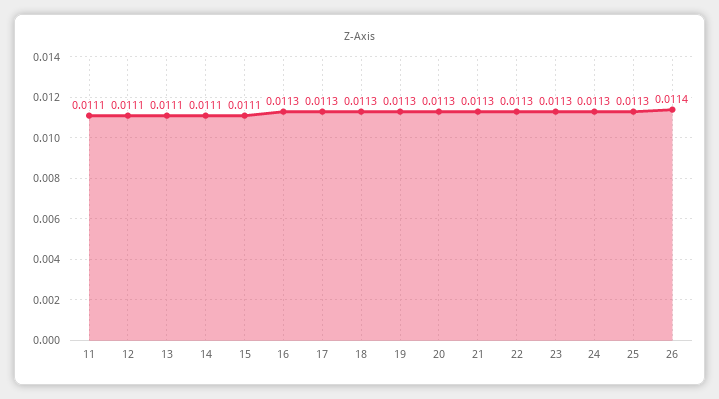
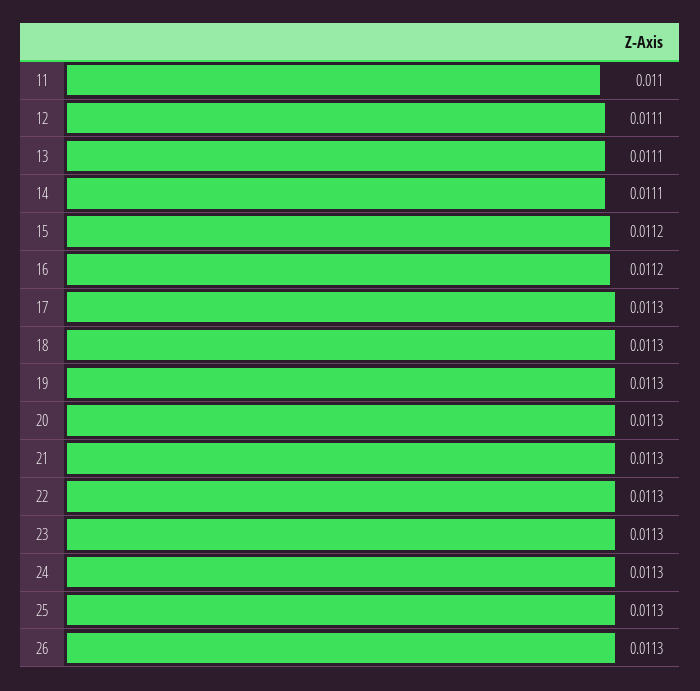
  {
-   "11": 0.0111,
+   "11": 0.011,
    "12": 0.0111,
    "13": 0.0111,
    "14": 0.0111,
-   "15": 0.0111,
+   "15": 0.0112,
-   "16": 0.0113,
+   "16": 0.0112,
    "17": 0.0113,
    "18": 0.0113,
    "19": 0.0113,
    "20": 0.0113,
    "21": 0.0113,
    "22": 0.0113,
    "23": 0.0113,
    "24": 0.0113,
    "25": 0.0113,
-   "26": 0.0114
+   "26": 0.0113
  }

